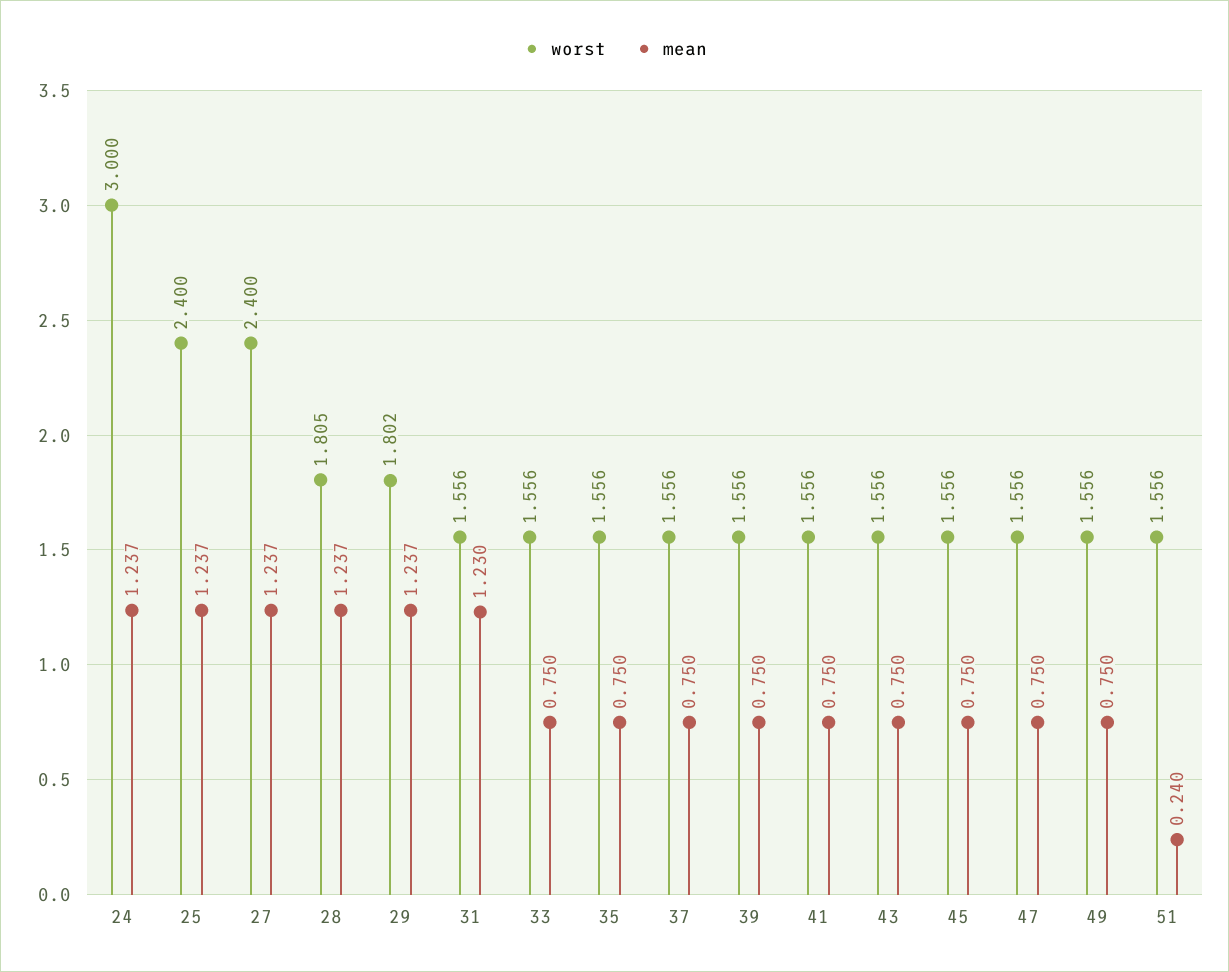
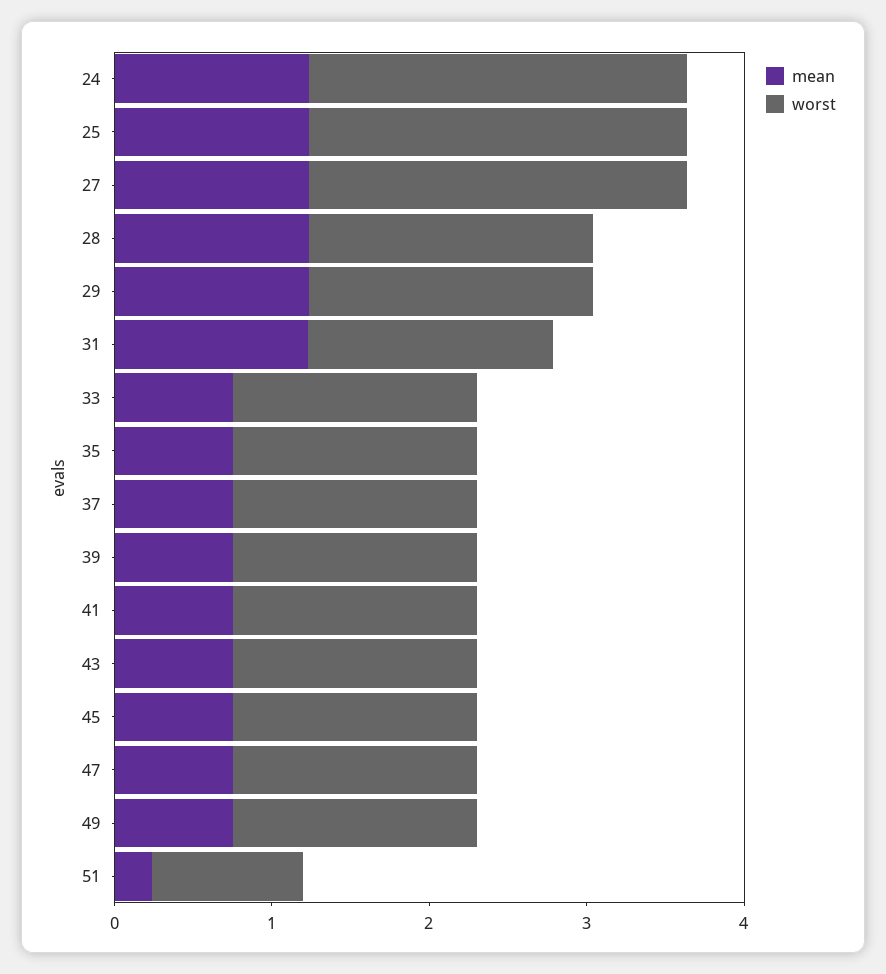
  {
    "worst": {
-     "24": 3,
+     "24": 2.4,
      "25": 2.4,
      "27": 2.4,
      "28": 1.805,
      "29": 1.802,
      "31": 1.556,
      "33": 1.556,
      "35": 1.556,
      "37": 1.556,
      "39": 1.556,
      "41": 1.556,
      "43": 1.556,
      "45": 1.556,
      "47": 1.556,
      "49": 1.556,
-     "51": 1.556
+     "51": 1
    },
    "mean": {
      "24": 1.237,
      "25": 1.237,
      "27": 1.237,
      "28": 1.237,
      "29": 1.237,
      "31": 1.23,
      "33": 0.75,
      "35": 0.75,
      "37": 0.75,
      "39": 0.75,
      "41": 0.75,
      "43": 0.75,
      "45": 0.75,
      "47": 0.75,
      "49": 0.75,
      "51": 0.24
    }
  }

